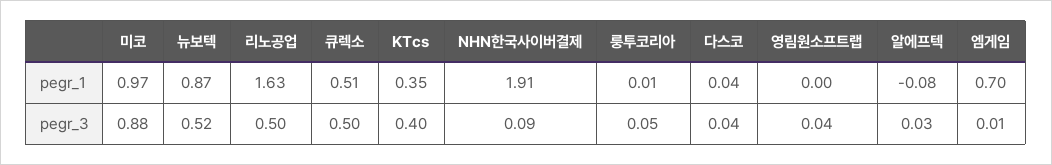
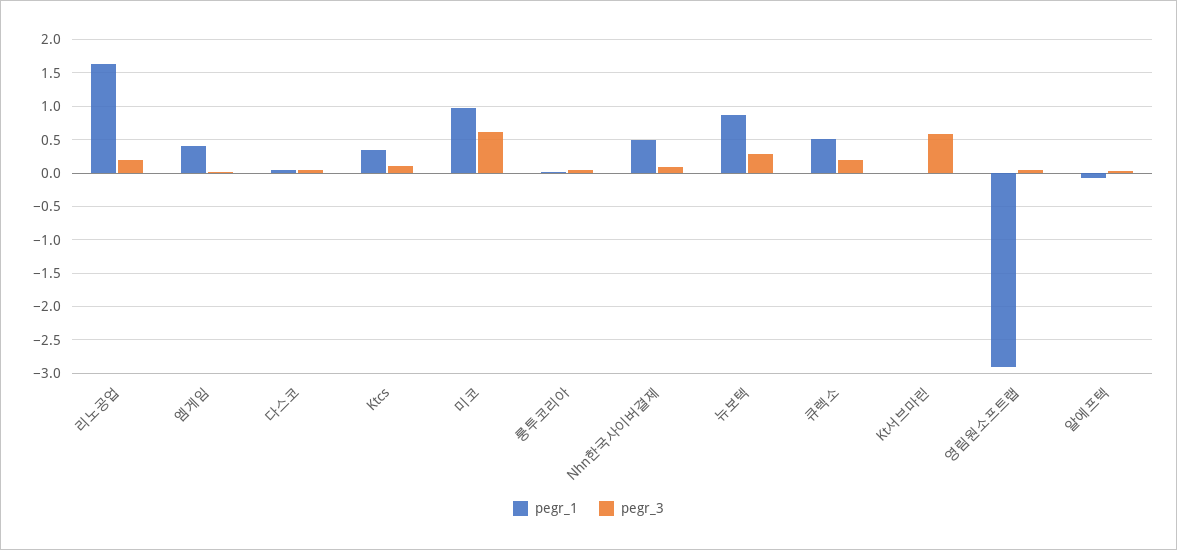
  {
    "pegr_1": {
      "미코": 0.97,
      "뉴보텍": 0.87,
      "리노공업": 1.63,
      "큐렉소": 0.51,
      "KTcs": 0.35,
-     "NHN한국사이버결제": 1.91,
+     "NHN한국사이버결제": 0.5,
      "룽투코리아": 0.01,
      "다스코": 0.04,
-     "영림원소프트랩": 0,
+     "영림원소프트랩": -2.9,
      "알에프텍": -0.08,
-     "엠게임": 0.7
+     "엠게임": 0.4,
+     "Kt서브마린": 0
    },
    "pegr_3": {
-     "미코": 0.88,
+     "미코": 0.6,
-     "뉴보텍": 0.52,
+     "뉴보텍": 0.3,
-     "리노공업": 0.5,
+     "리노공업": 0.2,
-     "큐렉소": 0.5,
+     "큐렉소": 0.2,
-     "KTcs": 0.4,
+     "KTcs": 0.1,
      "NHN한국사이버결제": 0.09,
      "룽투코리아": 0.05,
      "다스코": 0.04,
      "영림원소프트랩": 0.04,
      "알에프텍": 0.03,
-     "엠게임": 0.01
+     "엠게임": 0.01,
+     "Kt서브마린": 0.6
    }
  }

